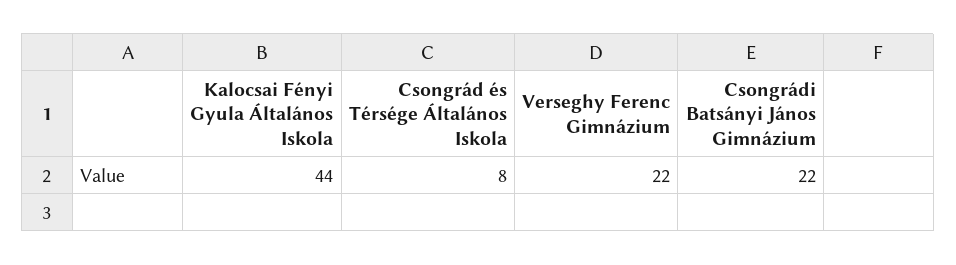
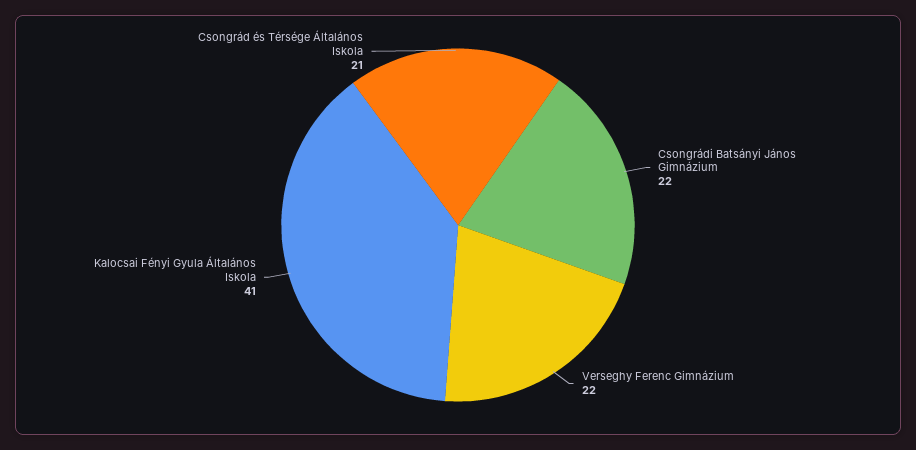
  {
-   "Kalocsai Fényi Gyula Általános Iskola": 44,
+   "Kalocsai Fényi Gyula Általános Iskola": 41,
-   "Csongrád és Térsége Általános Iskola": 8,
+   "Csongrád és Térsége Általános Iskola": 21,
    "Verseghy Ferenc Gimnázium": 22,
    "Csongrádi Batsányi János Gimnázium": 22
  }

